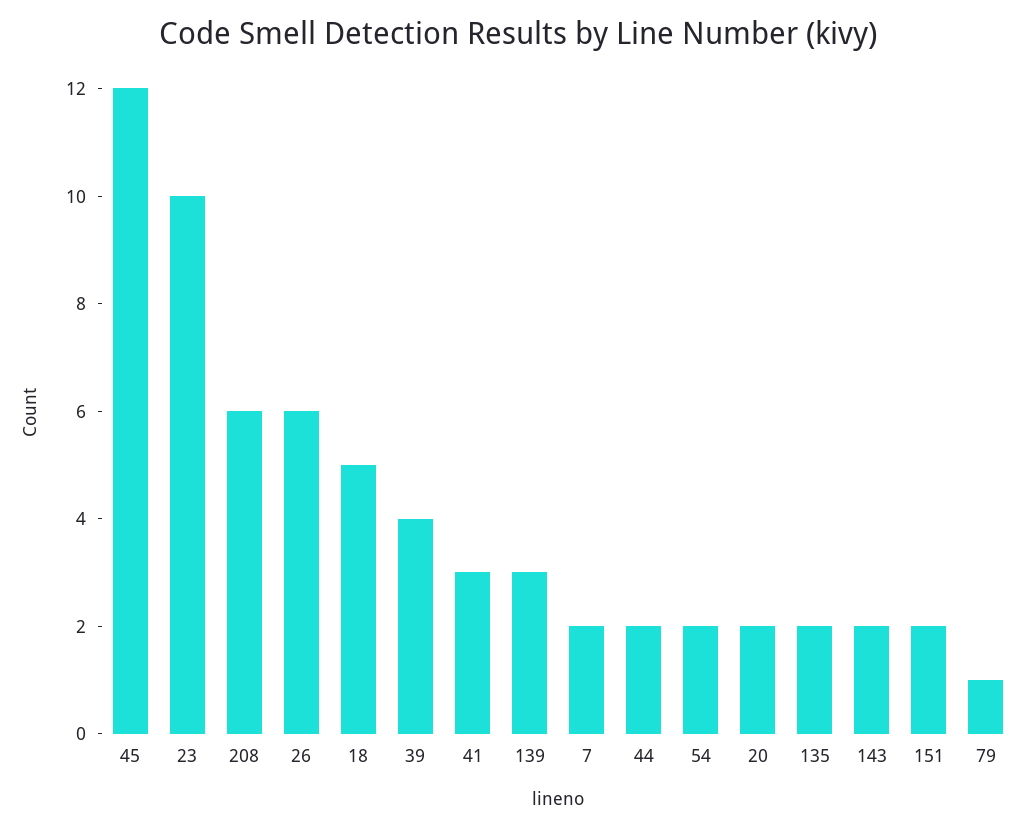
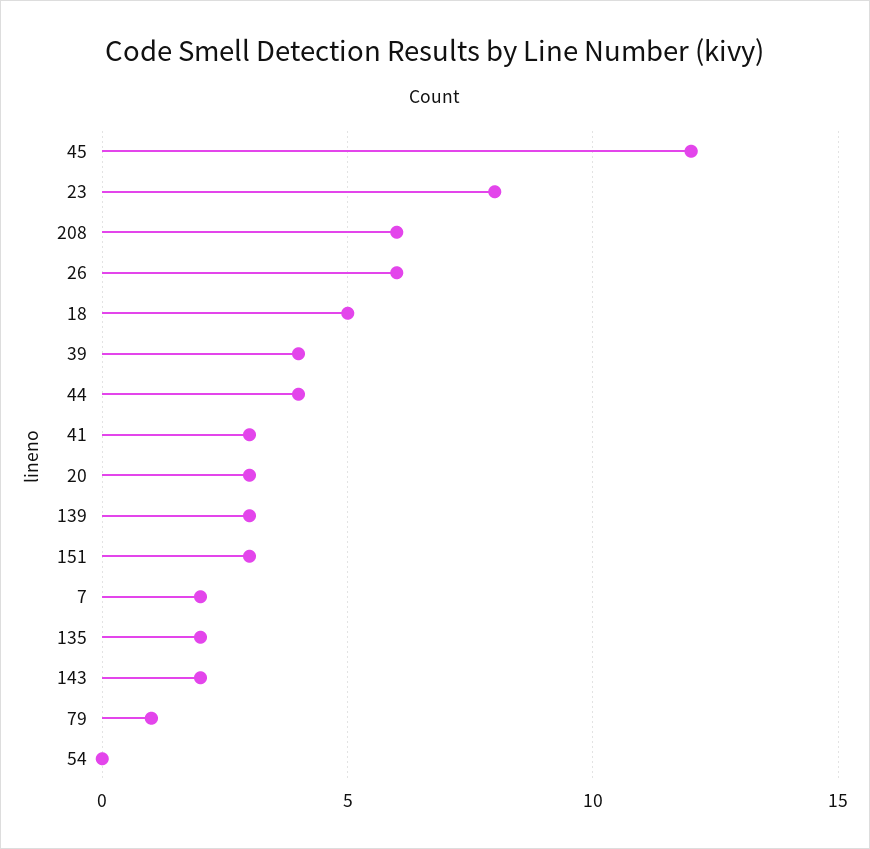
  {
    "45": 12,
-   "23": 10,
+   "23": 8,
    "208": 6,
    "26": 6,
    "18": 5,
    "39": 4,
    "41": 3,
    "139": 3,
    "7": 2,
-   "44": 2,
+   "44": 4,
-   "54": 2,
+   "54": 0,
-   "20": 2,
+   "20": 3,
    "135": 2,
    "143": 2,
-   "151": 2,
+   "151": 3,
    "79": 1
  }

